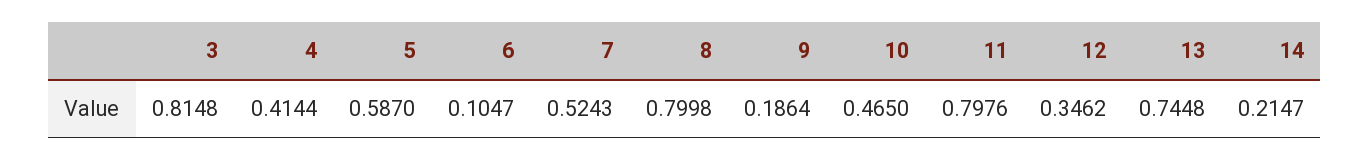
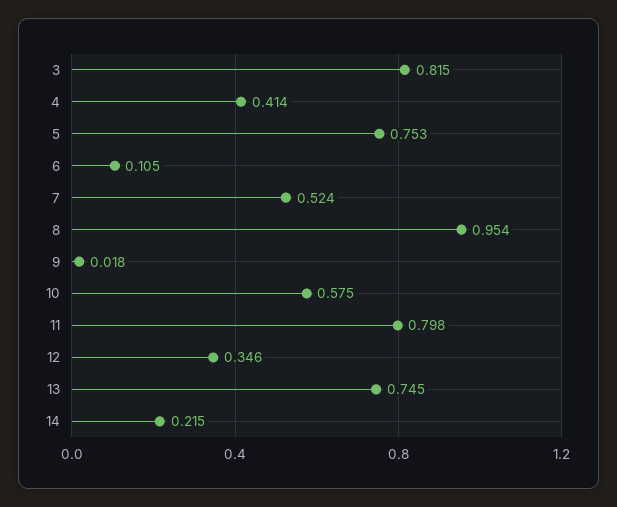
  {
    "3": 0.8148,
    "4": 0.4144,
-   "5": 0.587,
+   "5": 0.753,
    "6": 0.1047,
    "7": 0.5243,
-   "8": 0.7998,
+   "8": 0.954,
-   "9": 0.1864,
+   "9": 0.018,
-   "10": 0.465,
+   "10": 0.575,
    "11": 0.7976,
    "12": 0.3462,
    "13": 0.7448,
    "14": 0.2147
  }

